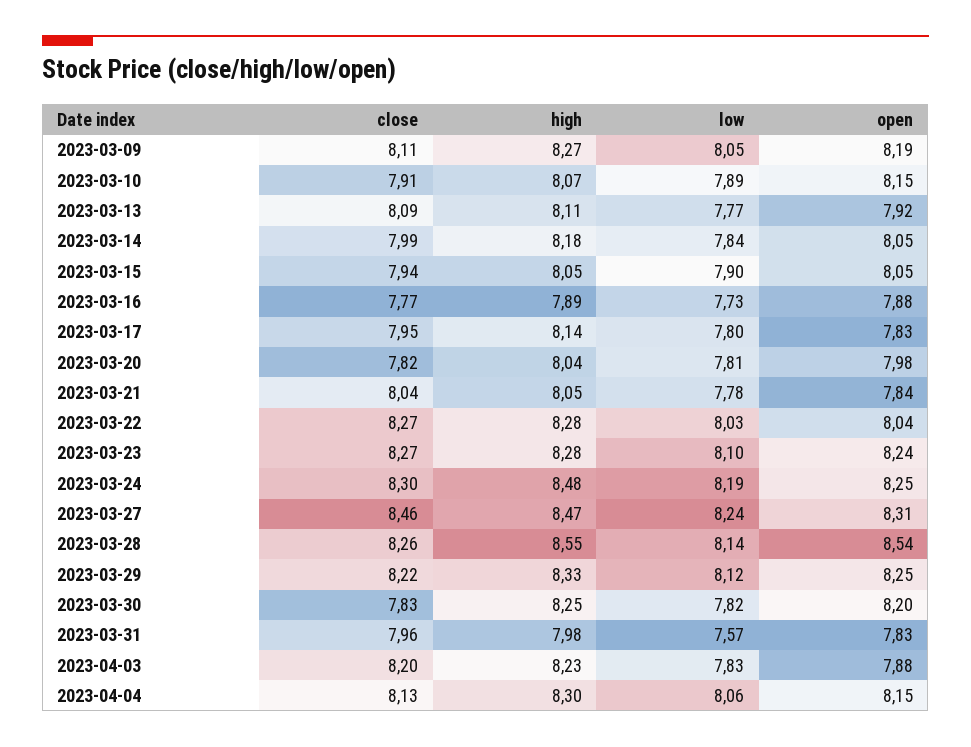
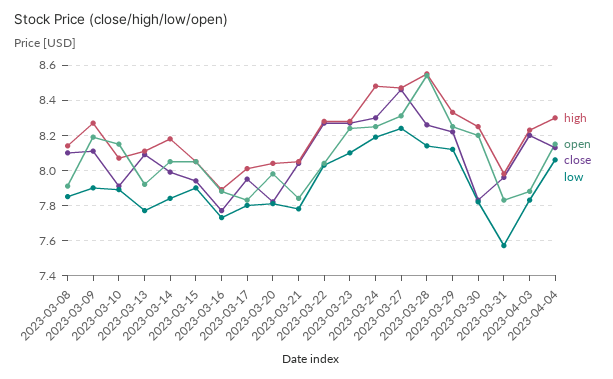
  {
    "close": {
      "2023-03-09": 8.11,
      "2023-03-10": 7.91,
      "2023-03-13": 8.09,
      "2023-03-14": 7.99,
      "2023-03-15": 7.94,
      "2023-03-16": 7.77,
      "2023-03-17": 7.95,
      "2023-03-20": 7.82,
      "2023-03-21": 8.04,
      "2023-03-22": 8.27,
      "2023-03-23": 8.27,
      "2023-03-24": 8.3,
      "2023-03-27": 8.46,
      "2023-03-28": 8.26,
      "2023-03-29": 8.22,
      "2023-03-30": 7.83,
      "2023-03-31": 7.96,
      "2023-04-03": 8.2,
-     "2023-04-04": 8.13
+     "2023-04-04": 8.13,
+     "2023-03-08": 8.1
    },
    "high": {
      "2023-03-09": 8.27,
      "2023-03-10": 8.07,
      "2023-03-13": 8.11,
      "2023-03-14": 8.18,
      "2023-03-15": 8.05,
      "2023-03-16": 7.89,
-     "2023-03-17": 8.14,
+     "2023-03-17": 8,
      "2023-03-20": 8.04,
      "2023-03-21": 8.05,
      "2023-03-22": 8.28,
      "2023-03-23": 8.28,
      "2023-03-24": 8.48,
      "2023-03-27": 8.47,
      "2023-03-28": 8.55,
      "2023-03-29": 8.33,
      "2023-03-30": 8.25,
      "2023-03-31": 7.98,
      "2023-04-03": 8.23,
-     "2023-04-04": 8.3
+     "2023-04-04": 8.3,
+     "2023-03-08": 8.15
    },
    "low": {
-     "2023-03-09": 8.05,
+     "2023-03-09": 7.9,
      "2023-03-10": 7.89,
      "2023-03-13": 7.77,
      "2023-03-14": 7.84,
      "2023-03-15": 7.9,
      "2023-03-16": 7.73,
      "2023-03-17": 7.8,
      "2023-03-20": 7.81,
      "2023-03-21": 7.78,
      "2023-03-22": 8.03,
      "2023-03-23": 8.1,
      "2023-03-24": 8.19,
      "2023-03-27": 8.24,
      "2023-03-28": 8.14,
      "2023-03-29": 8.12,
      "2023-03-30": 7.82,
      "2023-03-31": 7.57,
      "2023-04-03": 7.83,
-     "2023-04-04": 8.06
+     "2023-04-04": 8.06,
+     "2023-03-08": 7.85
    },
    "open": {
      "2023-03-09": 8.19,
      "2023-03-10": 8.15,
      "2023-03-13": 7.92,
      "2023-03-14": 8.05,
      "2023-03-15": 8.05,
      "2023-03-16": 7.88,
      "2023-03-17": 7.83,
      "2023-03-20": 7.98,
      "2023-03-21": 7.84,
      "2023-03-22": 8.04,
      "2023-03-23": 8.24,
      "2023-03-24": 8.25,
      "2023-03-27": 8.31,
      "2023-03-28": 8.54,
      "2023-03-29": 8.25,
      "2023-03-30": 8.2,
      "2023-03-31": 7.83,
      "2023-04-03": 7.88,
-     "2023-04-04": 8.15
+     "2023-04-04": 8.15,
+     "2023-03-08": 7.9
    }
  }

